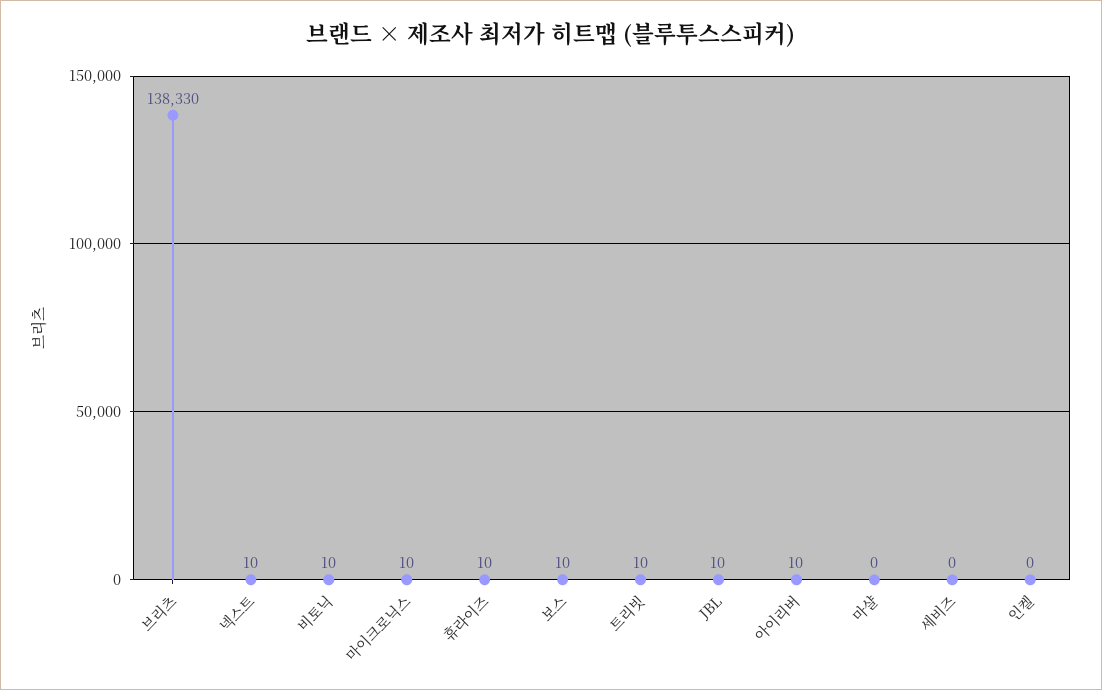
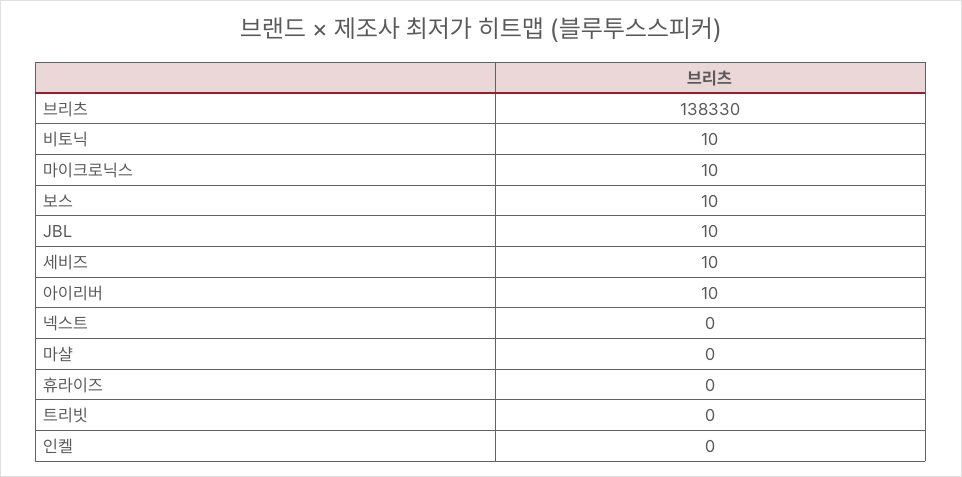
  {
    "브리츠": 138330,
-   "넥스트": 10,
+   "넥스트": 0,
    "비토닉": 10,
    "마이크로닉스": 10,
-   "휴라이즈": 10,
+   "휴라이즈": 0,
    "보스": 10,
-   "트리빗": 10,
+   "트리빗": 0,
    "JBL": 10,
    "아이리버": 10,
    "마샬": 0,
-   "세비즈": 0,
+   "세비즈": 10,
    "인켈": 0
  }

